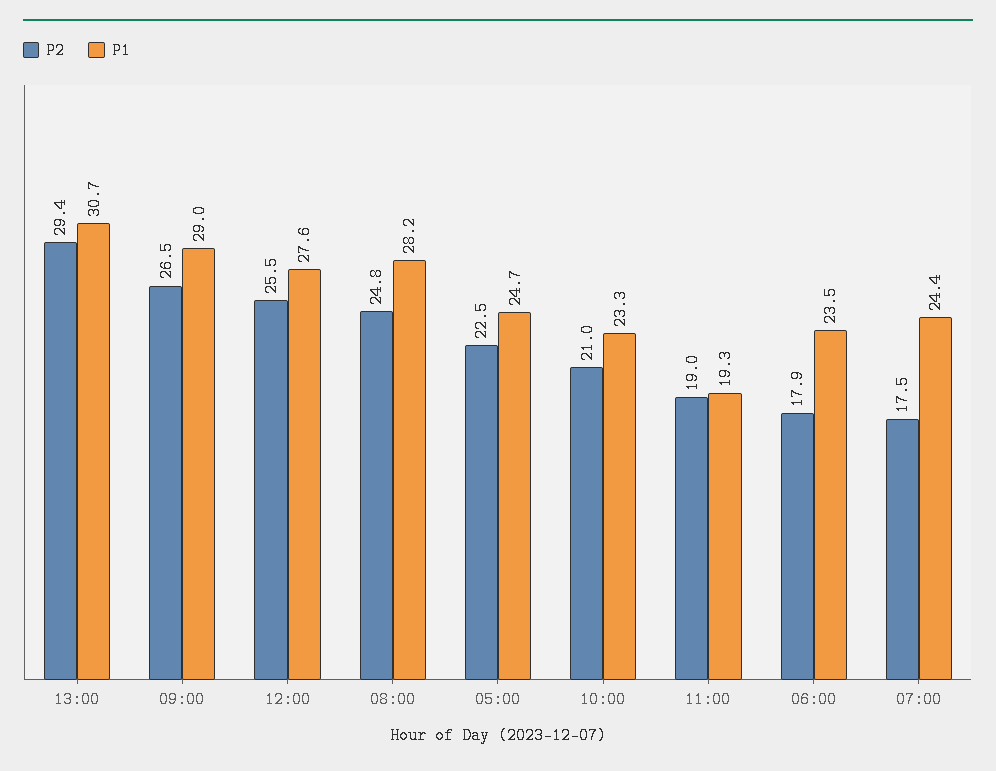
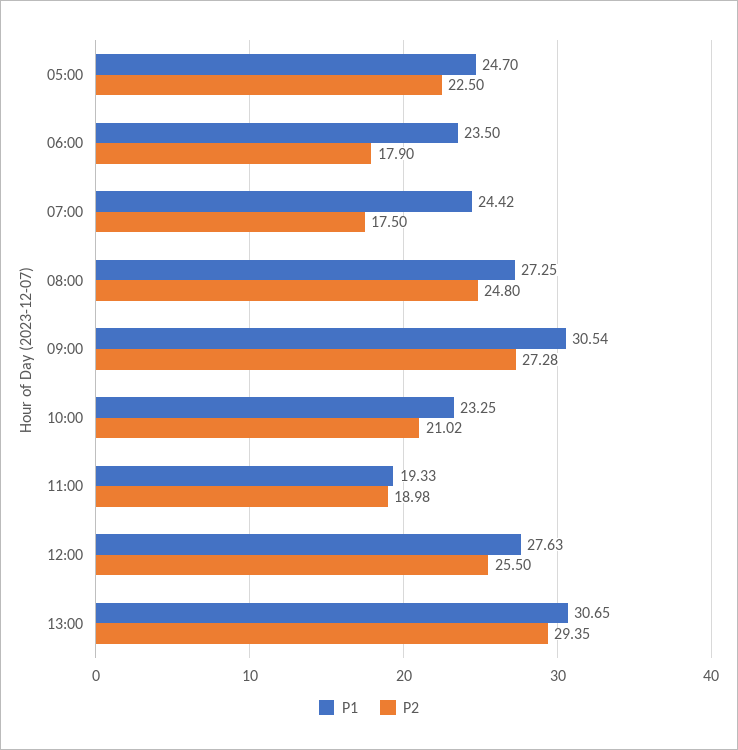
  {
    "P2": {
      "13:00": 29.35,
-     "09:00": 26.5,
+     "09:00": 27.28,
      "12:00": 25.5,
      "08:00": 24.8,
      "05:00": 22.5,
      "10:00": 21.02,
      "11:00": 18.98,
      "06:00": 17.9,
      "07:00": 17.5
    },
    "P1": {
      "13:00": 30.65,
-     "09:00": 29,
+     "09:00": 30.54,
      "12:00": 27.63,
-     "08:00": 28.2,
+     "08:00": 27.25,
      "05:00": 24.7,
      "10:00": 23.25,
      "11:00": 19.33,
      "06:00": 23.5,
      "07:00": 24.42
    }
  }

